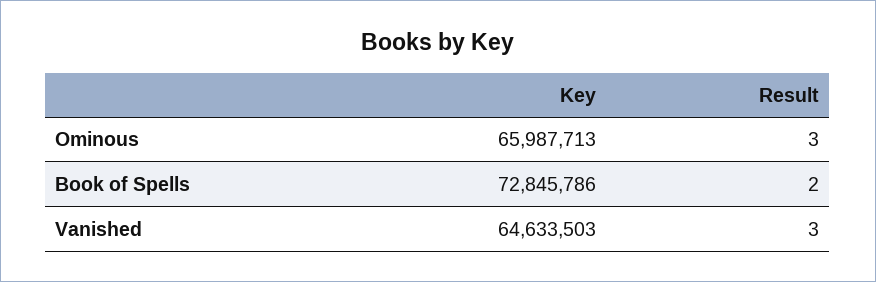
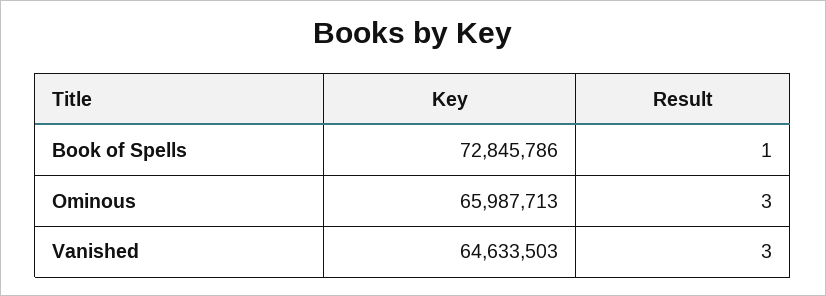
  {
    "Key": {
      "Ominous": 65987713,
      "Book of Spells": 72845786,
      "Vanished": 64633503
    },
    "Result": {
      "Ominous": 3,
-     "Book of Spells": 2,
+     "Book of Spells": 1,
      "Vanished": 3
    }
  }

